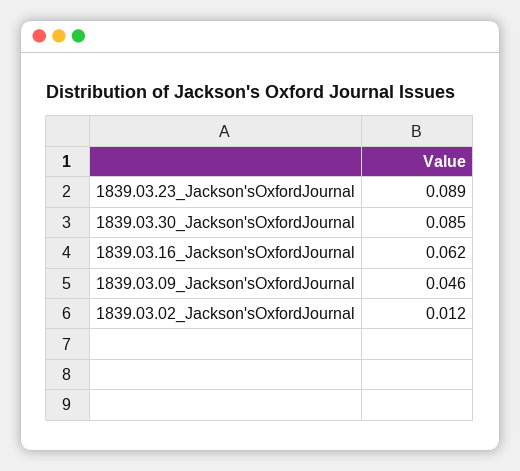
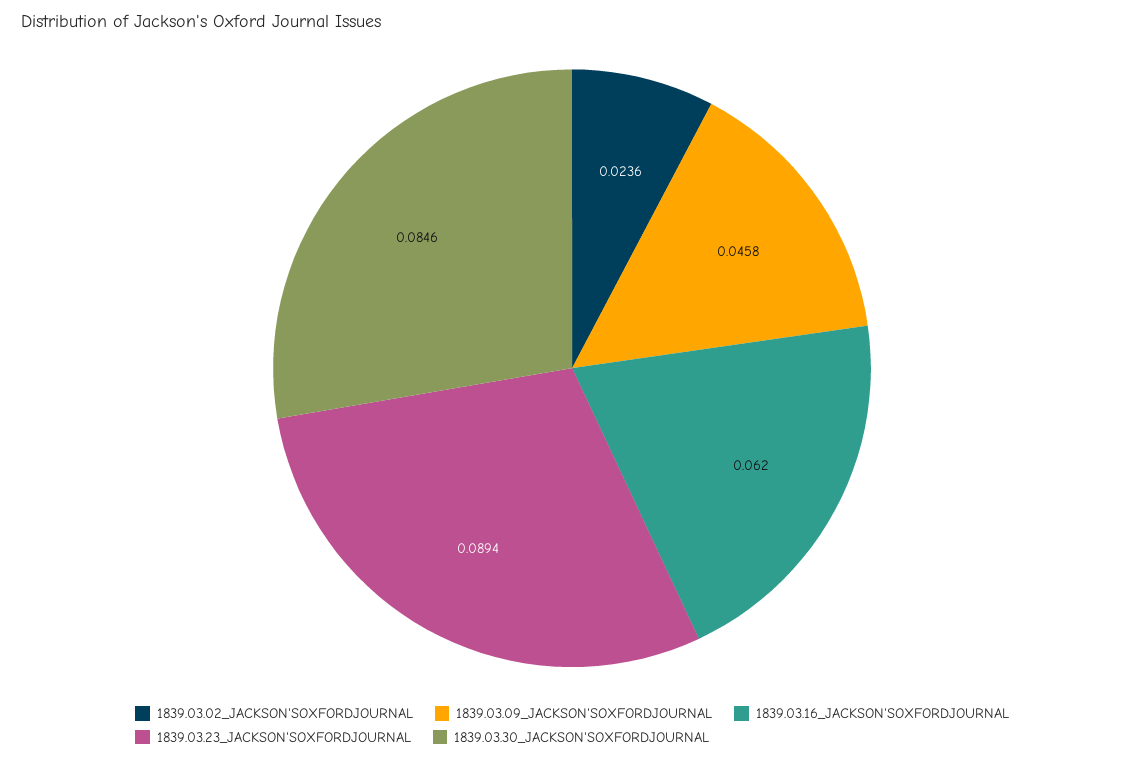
  {
    "1839.03.23_Jackson'sOxfordJournal": 0.0894,
    "1839.03.30_Jackson'sOxfordJournal": 0.0846,
    "1839.03.16_Jackson'sOxfordJournal": 0.062,
    "1839.03.09_Jackson'sOxfordJournal": 0.0458,
-   "1839.03.02_Jackson'sOxfordJournal": 0.012
+   "1839.03.02_Jackson'sOxfordJournal": 0.0236
  }

